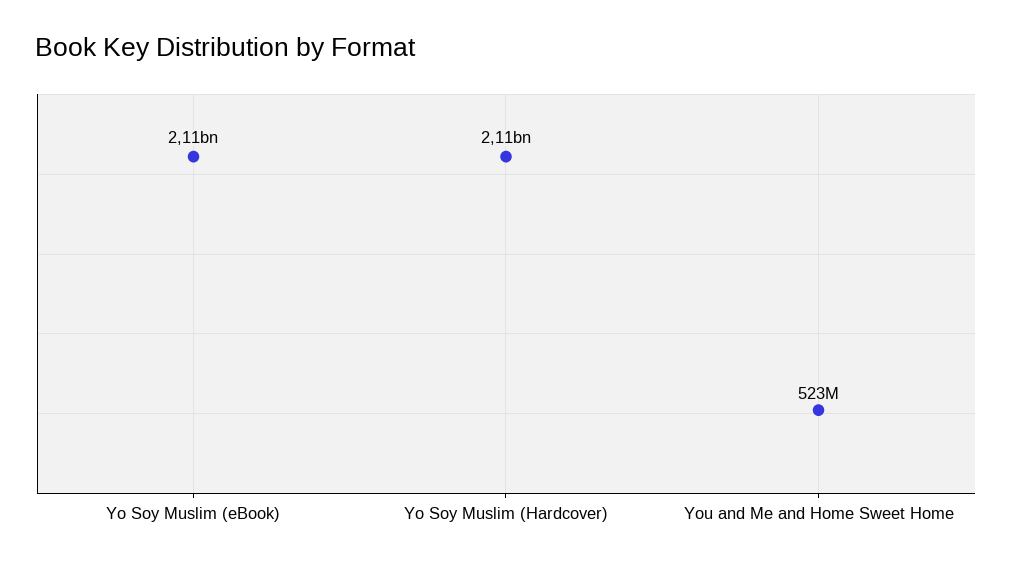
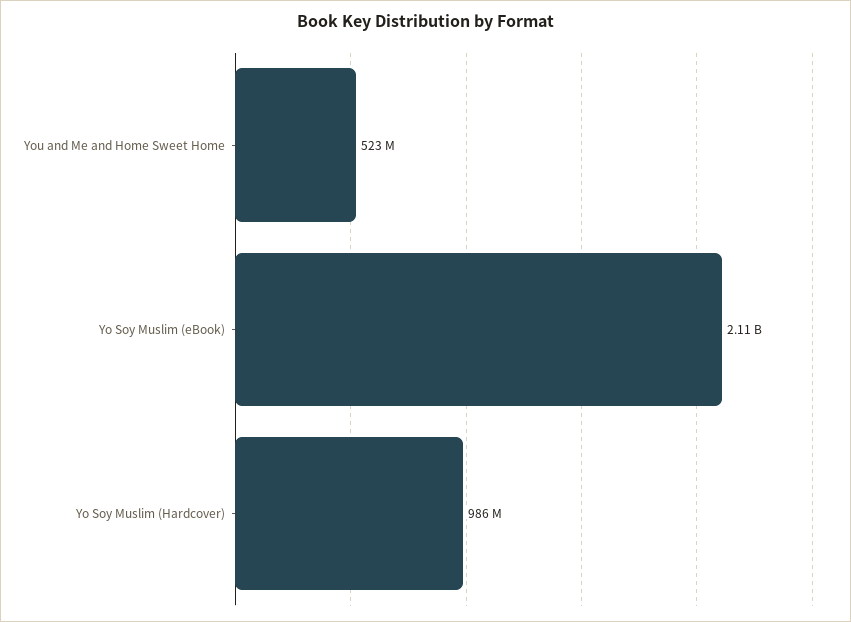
  {
    "Yo Soy Muslim (eBook)": 2110000000,
-   "Yo Soy Muslim (Hardcover)": 2110000000,
+   "Yo Soy Muslim (Hardcover)": 986000000,
    "You and Me and Home Sweet Home": 523000000
  }

